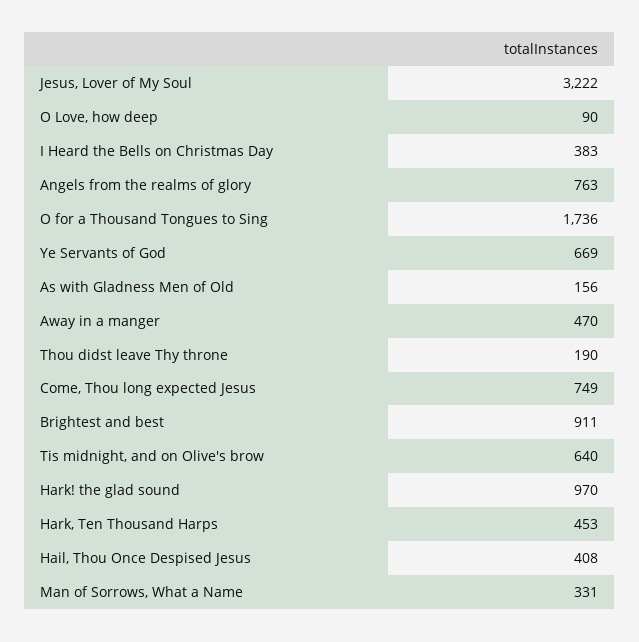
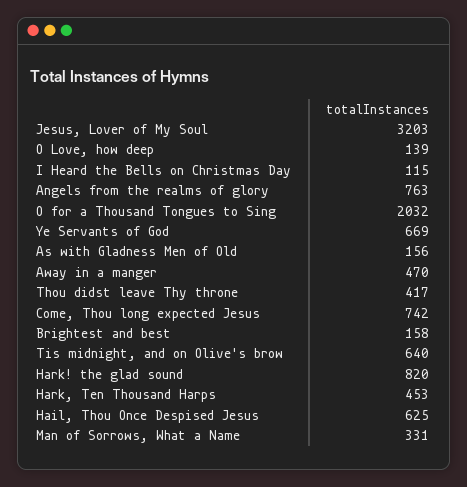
  {
-   "Jesus, Lover of My Soul": 3222,
+   "Jesus, Lover of My Soul": 3203,
-   "O Love, how deep": 90,
+   "O Love, how deep": 139,
-   "I Heard the Bells on Christmas Day": 383,
+   "I Heard the Bells on Christmas Day": 115,
    "Angels from the realms of glory": 763,
-   "O for a Thousand Tongues to Sing": 1736,
+   "O for a Thousand Tongues to Sing": 2032,
    "Ye Servants of God": 669,
    "As with Gladness Men of Old": 156,
    "Away in a manger": 470,
-   "Thou didst leave Thy throne": 190,
+   "Thou didst leave Thy throne": 417,
-   "Come, Thou long expected Jesus": 749,
+   "Come, Thou long expected Jesus": 742,
-   "Brightest and best": 911,
+   "Brightest and best": 158,
    "Tis midnight, and on Olive's brow": 640,
-   "Hark! the glad sound": 970,
+   "Hark! the glad sound": 820,
    "Hark, Ten Thousand Harps": 453,
-   "Hail, Thou Once Despised Jesus": 408,
+   "Hail, Thou Once Despised Jesus": 625,
    "Man of Sorrows, What a Name": 331
  }

